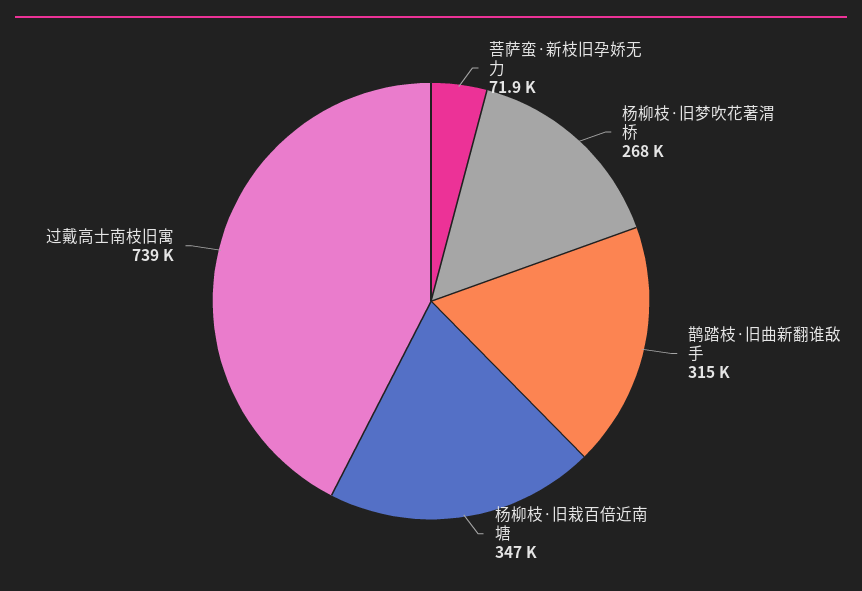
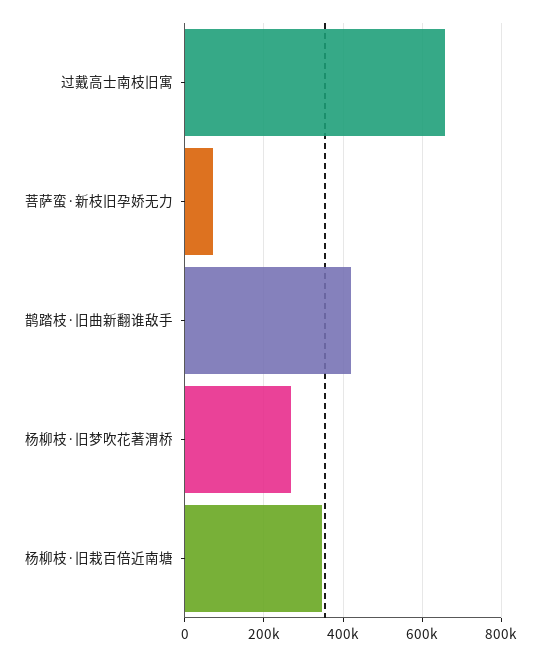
  {
    "菩萨蛮·新枝旧孕娇无力": 71900,
    "杨柳枝·旧梦吹花著渭桥": 268000,
-   "鹊踏枝·旧曲新翻谁敌手": 315000,
+   "鹊踏枝·旧曲新翻谁敌手": 420000,
    "杨柳枝·旧栽百倍近南塘": 347000,
-   "过戴高士南枝旧寓": 739000
+   "过戴高士南枝旧寓": 660000
  }

